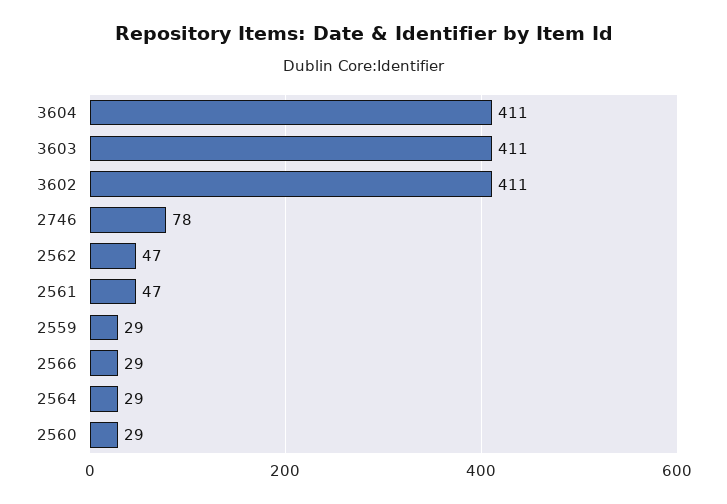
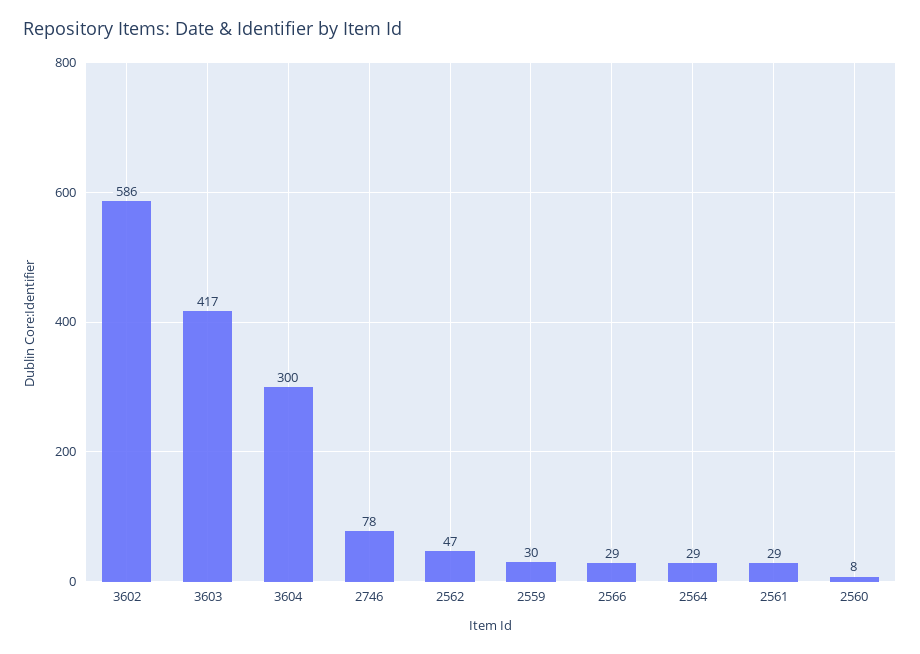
  {
-   "3604": 411,
+   "3604": 300,
-   "3603": 411,
+   "3603": 417,
-   "3602": 411,
+   "3602": 586,
    "2746": 78,
    "2562": 47,
-   "2561": 47,
+   "2561": 29,
-   "2559": 29,
+   "2559": 30,
    "2566": 29,
    "2564": 29,
-   "2560": 29
+   "2560": 8
  }

